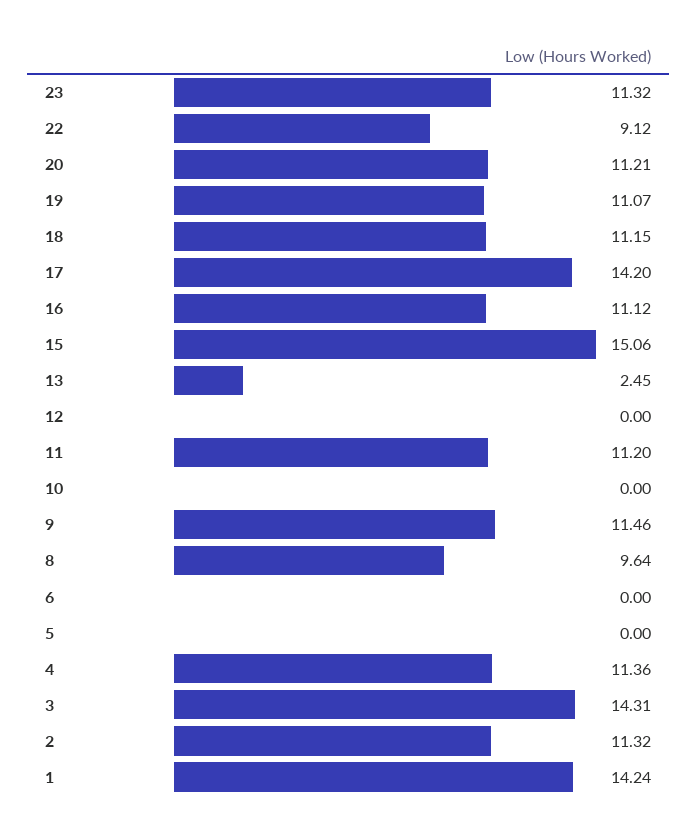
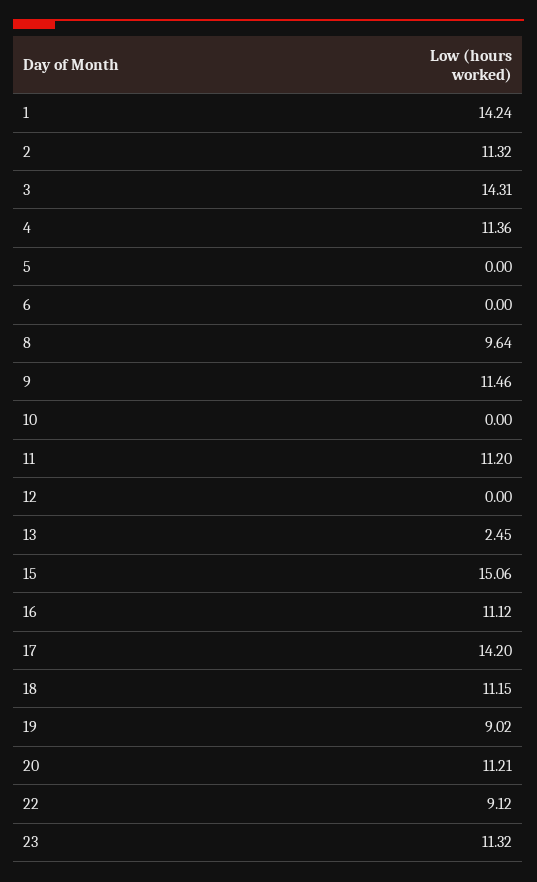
  {
    "23": 11.32,
    "22": 9.12,
    "20": 11.21,
-   "19": 11.07,
+   "19": 9.02,
    "18": 11.15,
    "17": 14.2,
    "16": 11.12,
    "15": 15.06,
    "13": 2.45,
    "12": 0,
    "11": 11.2,
    "10": 0,
    "9": 11.46,
    "8": 9.64,
    "6": 0,
    "5": 0,
    "4": 11.36,
    "3": 14.31,
    "2": 11.32,
    "1": 14.24
  }

